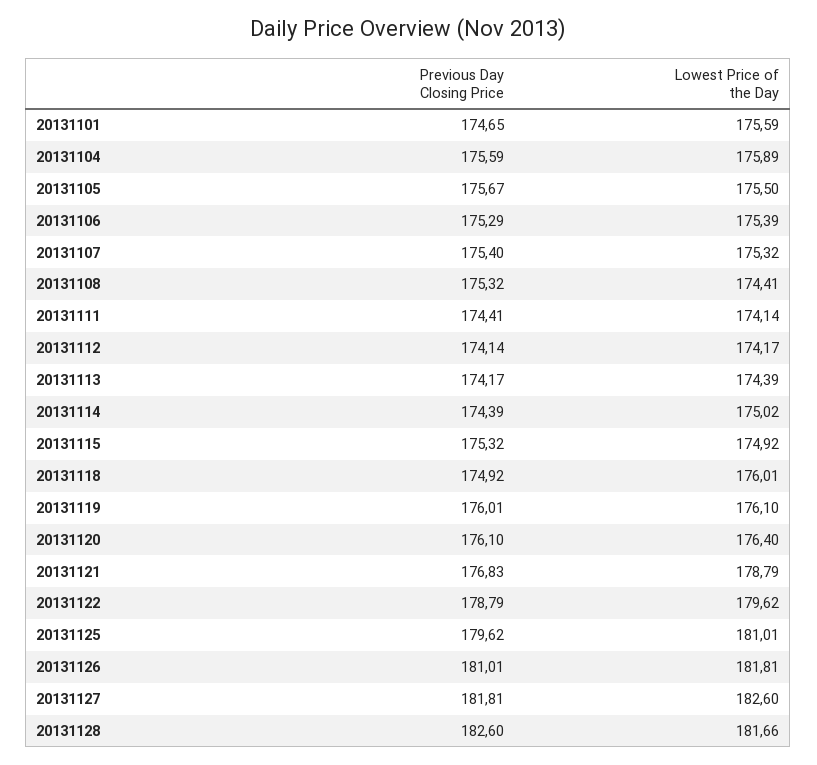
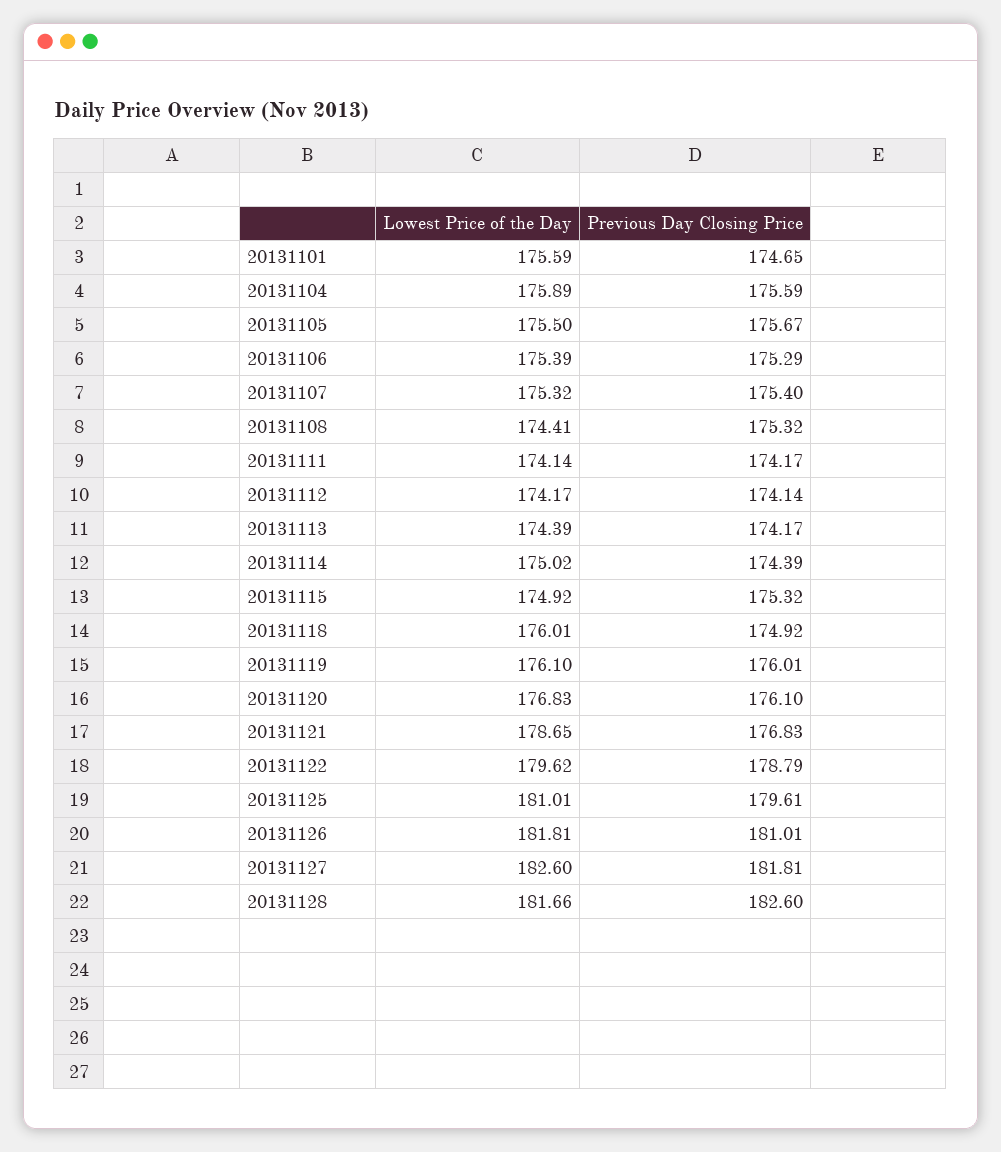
  {
    "Previous Day Closing Price": {
      "20131101": 174.65,
      "20131104": 175.59,
      "20131105": 175.67,
      "20131106": 175.29,
      "20131107": 175.4,
      "20131108": 175.32,
-     "20131111": 174.41,
+     "20131111": 174.17,
      "20131112": 174.14,
      "20131113": 174.17,
      "20131114": 174.39,
      "20131115": 175.32,
      "20131118": 174.92,
      "20131119": 176.01,
      "20131120": 176.1,
      "20131121": 176.83,
      "20131122": 178.79,
-     "20131125": 179.62,
+     "20131125": 179.61,
      "20131126": 181.01,
      "20131127": 181.81,
      "20131128": 182.6
    },
    "Lowest Price of the Day": {
      "20131101": 175.59,
      "20131104": 175.89,
      "20131105": 175.5,
      "20131106": 175.39,
      "20131107": 175.32,
      "20131108": 174.41,
      "20131111": 174.14,
      "20131112": 174.17,
      "20131113": 174.39,
      "20131114": 175.02,
      "20131115": 174.92,
      "20131118": 176.01,
      "20131119": 176.1,
-     "20131120": 176.4,
+     "20131120": 176.83,
-     "20131121": 178.79,
+     "20131121": 178.65,
      "20131122": 179.62,
      "20131125": 181.01,
      "20131126": 181.81,
      "20131127": 182.6,
      "20131128": 181.66
    }
  }

